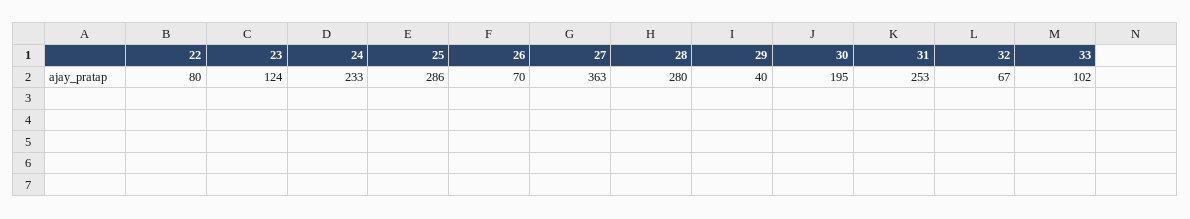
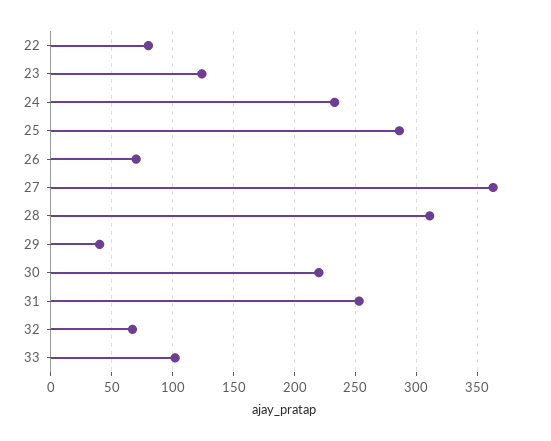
  {
    "22": 80,
    "23": 124,
    "24": 233,
    "25": 286,
    "26": 70,
    "27": 363,
-   "28": 280,
+   "28": 310,
    "29": 40,
-   "30": 195,
+   "30": 220,
    "31": 253,
    "32": 67,
    "33": 102
  }

